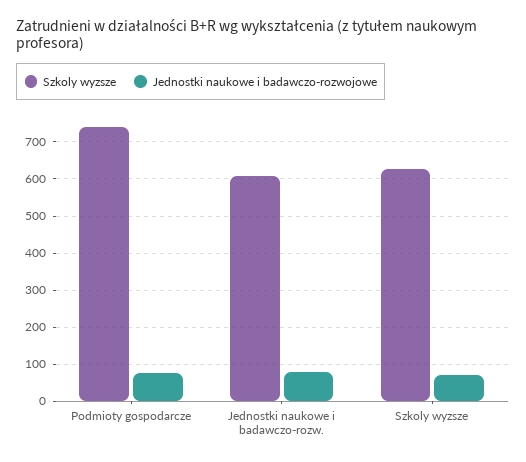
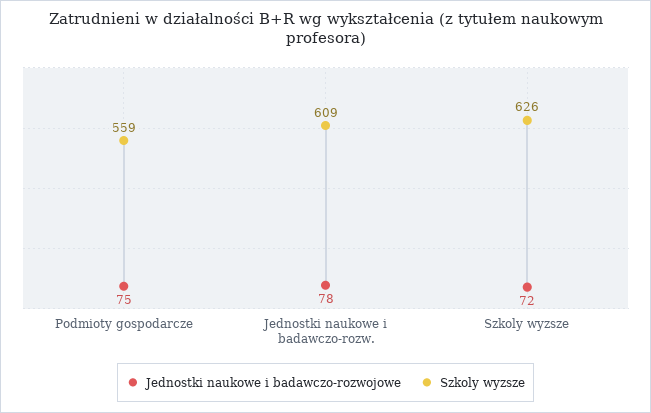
  {
    "Szkoly wyzsze": {
-     "Podmioty gospodarcze": 740,
+     "Podmioty gospodarcze": 559,
      "Jednostki naukowe i badawczo-rozw.": 609,
      "Szkoly wyzsze": 626
    },
    "Jednostki naukowe i badawczo-rozwojowe": {
      "Podmioty gospodarcze": 75,
      "Jednostki naukowe i badawczo-rozw.": 78,
      "Szkoly wyzsze": 72
    }
  }

